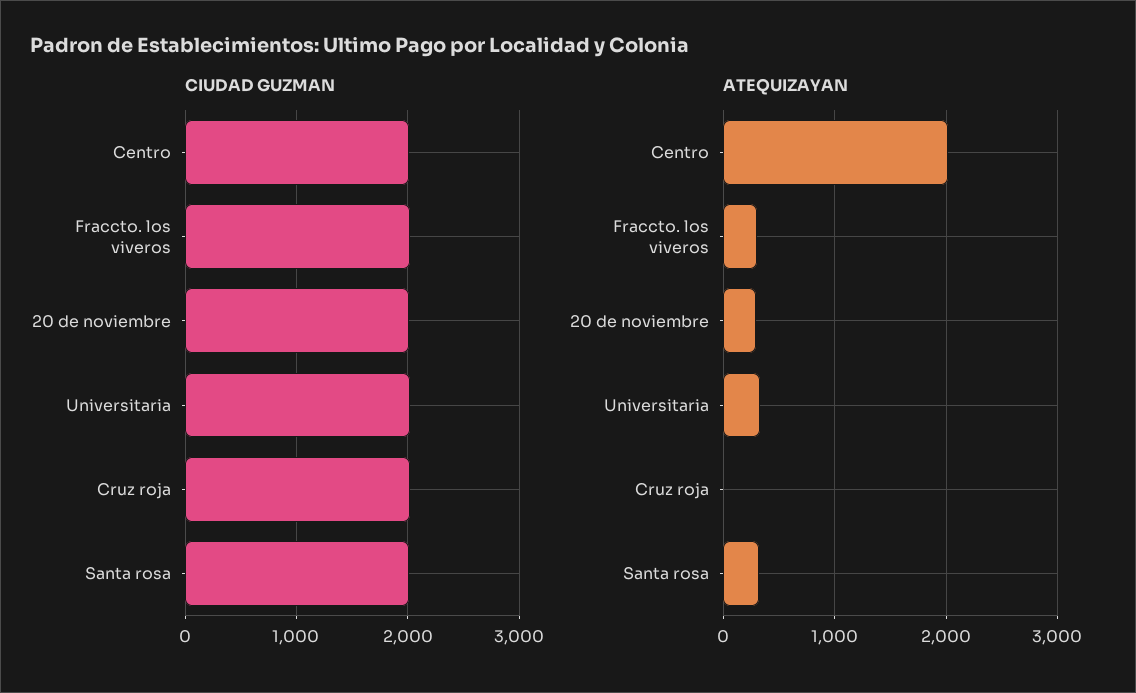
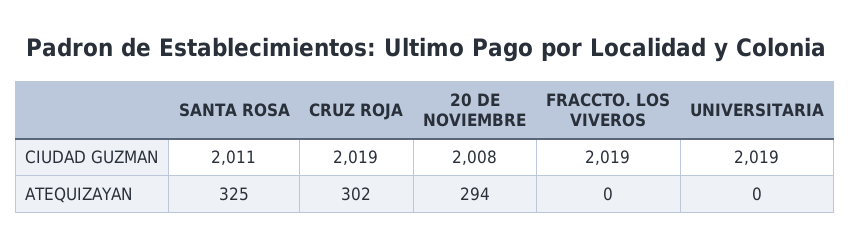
  {
    "CIUDAD GUZMAN": {
-     "Centro": 2000,
      "Fraccto. los viveros": 2019,
      "20 de noviembre": 2008,
      "Universitaria": 2019,
      "Cruz roja": 2019,
      "Santa rosa": 2011
    },
    "ATEQUIZAYAN": {
-     "Centro": 2000,
-     "Fraccto. los viveros": 300,
+     "Fraccto. los viveros": 0,
      "20 de noviembre": 294,
-     "Universitaria": 300,
+     "Universitaria": 0,
-     "Cruz roja": 0,
+     "Cruz roja": 302,
      "Santa rosa": 325
    }
  }

